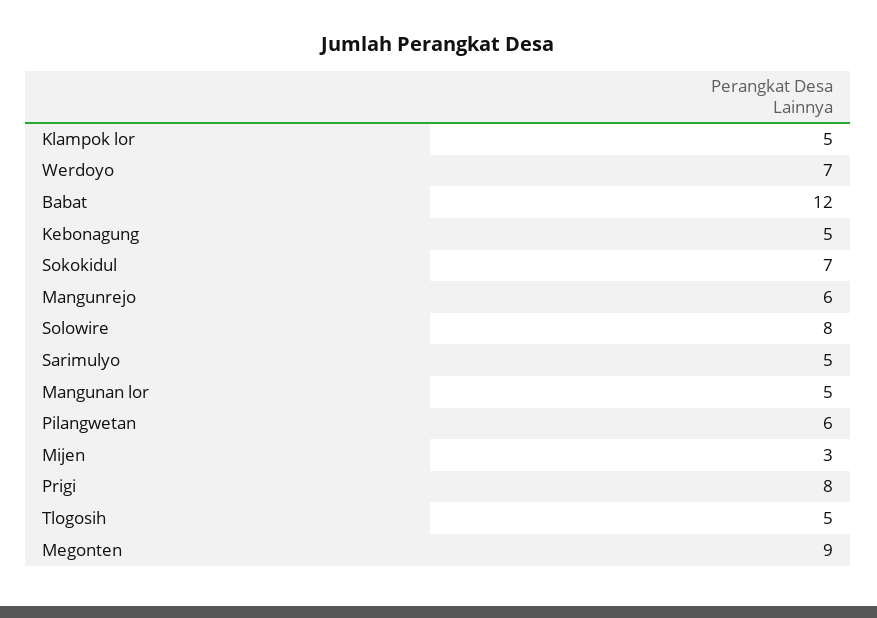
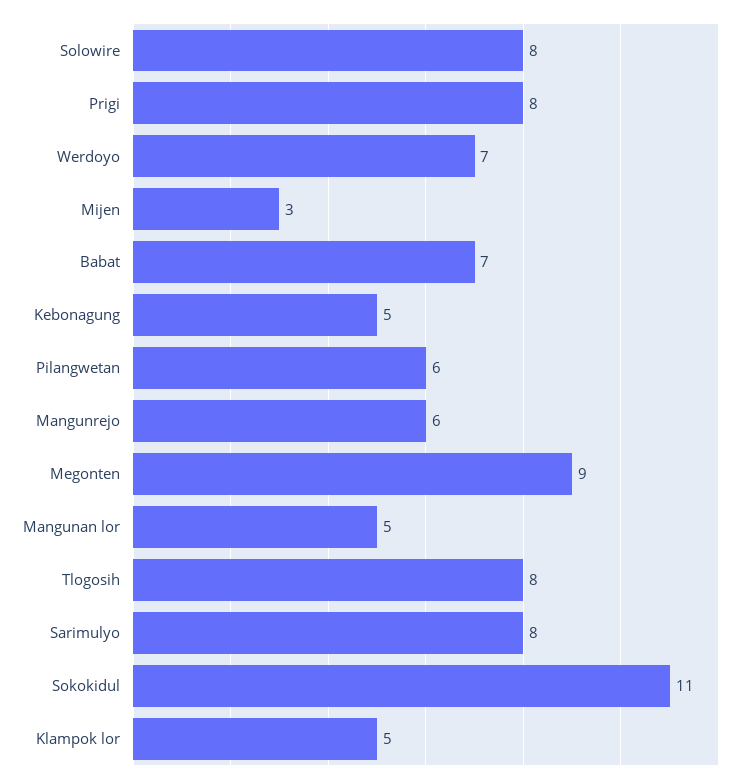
  {
    "Klampok lor": 5,
    "Werdoyo": 7,
-   "Babat": 12,
+   "Babat": 7,
    "Kebonagung": 5,
-   "Sokokidul": 7,
+   "Sokokidul": 11,
    "Mangunrejo": 6,
    "Solowire": 8,
-   "Sarimulyo": 5,
+   "Sarimulyo": 8,
    "Mangunan lor": 5,
    "Pilangwetan": 6,
    "Mijen": 3,
    "Prigi": 8,
-   "Tlogosih": 5,
+   "Tlogosih": 8,
    "Megonten": 9
  }

